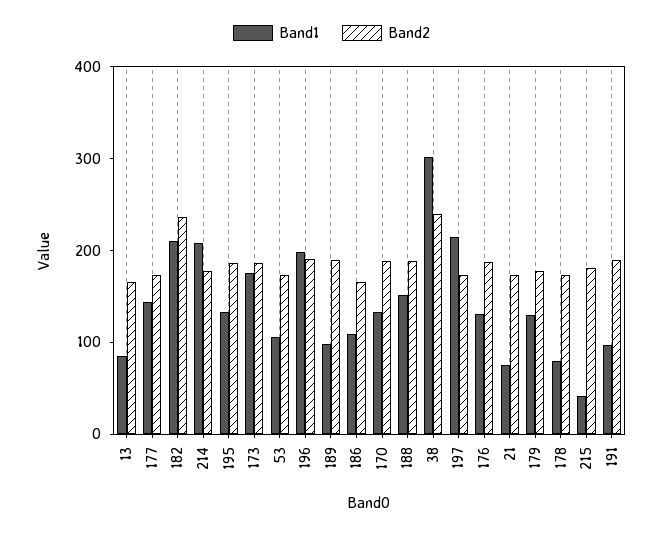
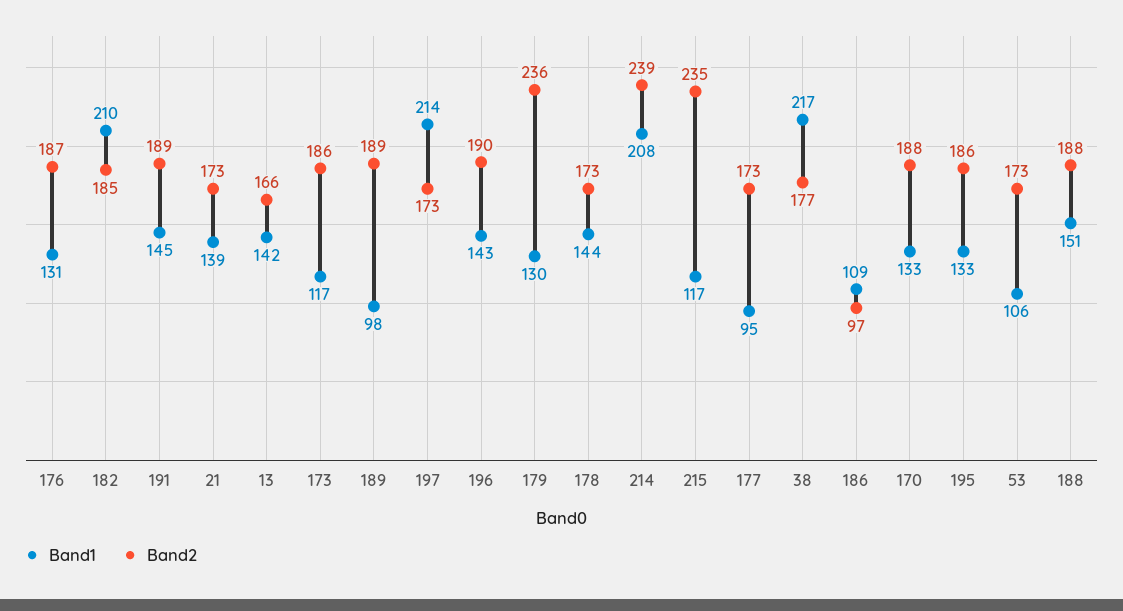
  {
    "Band1": {
-     "13": 80,
+     "13": 142,
-     "177": 140,
+     "177": 95,
      "182": 210,
      "214": 208,
      "195": 133,
-     "173": 180,
+     "173": 117,
      "53": 106,
-     "196": 200,
+     "196": 143,
      "189": 98,
      "186": 109,
      "170": 133,
      "188": 151,
-     "38": 300,
+     "38": 217,
      "197": 214,
      "176": 131,
-     "21": 80,
+     "21": 139,
      "179": 130,
-     "178": 80,
+     "178": 144,
-     "215": 40,
+     "215": 117,
-     "191": 100
+     "191": 145
    },
    "Band2": {
      "13": 166,
      "177": 173,
-     "182": 240,
+     "182": 185,
-     "214": 180,
+     "214": 239,
      "195": 186,
      "173": 186,
      "53": 173,
      "196": 190,
      "189": 189,
-     "186": 160,
+     "186": 97,
      "170": 188,
      "188": 188,
-     "38": 240,
+     "38": 177,
      "197": 173,
      "176": 187,
      "21": 173,
-     "179": 180,
+     "179": 236,
      "178": 173,
-     "215": 180,
+     "215": 235,
      "191": 189
    }
  }

